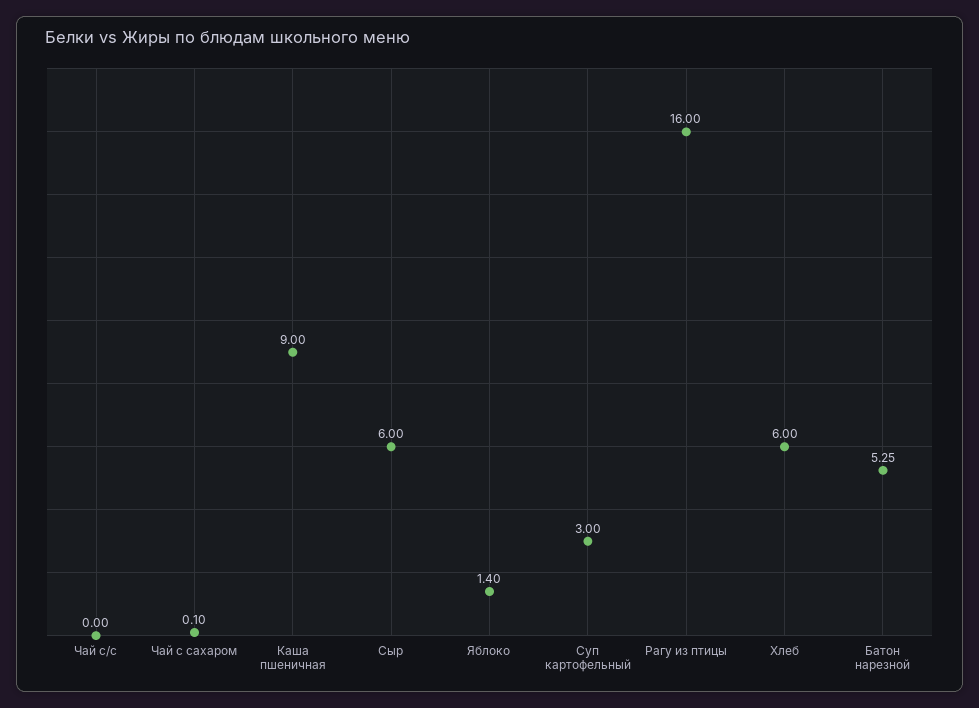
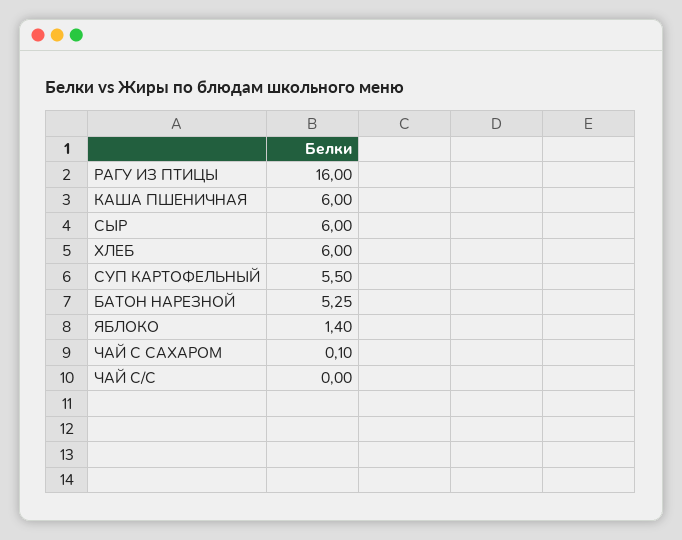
  {
    "Чай с/с": 0,
    "Чай с сахаром": 0.1,
-   "Каша пшеничная": 9,
+   "Каша пшеничная": 6,
    "Сыр": 6,
    "Яблоко": 1.4,
-   "Суп картофельный": 3,
+   "Суп картофельный": 5.5,
    "Рагу из птицы": 16,
    "Хлеб": 6,
    "Батон нарезной": 5.25
  }

